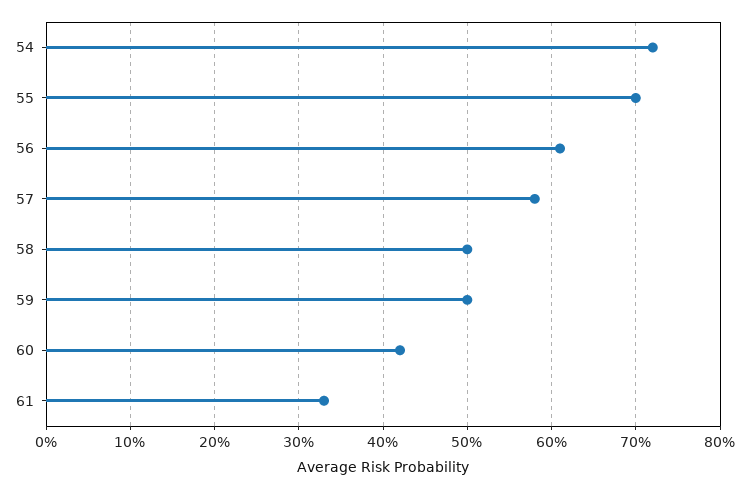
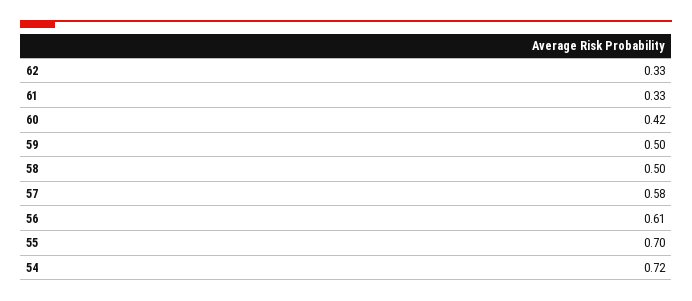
  {
    "54": 0.72,
    "55": 0.7,
    "56": 0.61,
    "57": 0.58,
    "58": 0.5,
    "59": 0.5,
    "60": 0.42,
-   "61": 0.33
+   "61": 0.33,
+   "62": 0.33
  }

